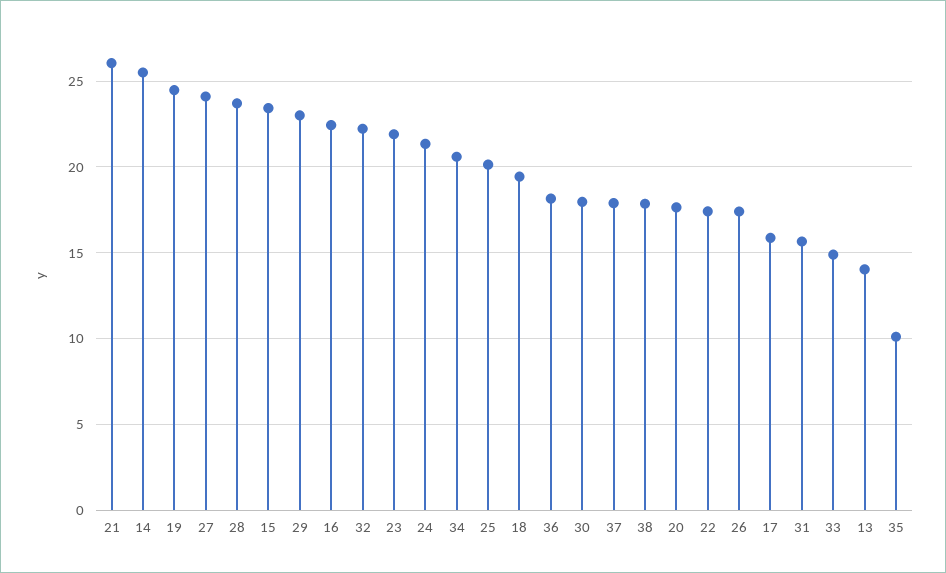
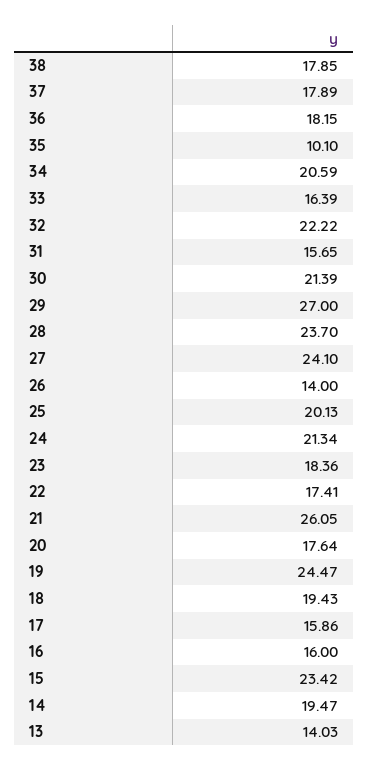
  {
    "21": 26.05,
-   "14": 25.5,
+   "14": 19.47,
    "19": 24.47,
    "27": 24.1,
    "28": 23.7,
    "15": 23.42,
-   "29": 23,
+   "29": 27,
-   "16": 22.5,
+   "16": 16,
    "32": 22.22,
-   "23": 22,
+   "23": 18.36,
    "24": 21.34,
    "34": 20.59,
    "25": 20.13,
    "18": 19.43,
    "36": 18.15,
-   "30": 18,
+   "30": 21.39,
    "37": 17.89,
    "38": 17.85,
    "20": 17.64,
    "22": 17.41,
-   "26": 17.5,
+   "26": 14,
    "17": 15.86,
    "31": 15.65,
-   "33": 15,
+   "33": 16.39,
    "13": 14.03,
    "35": 10.1
  }

